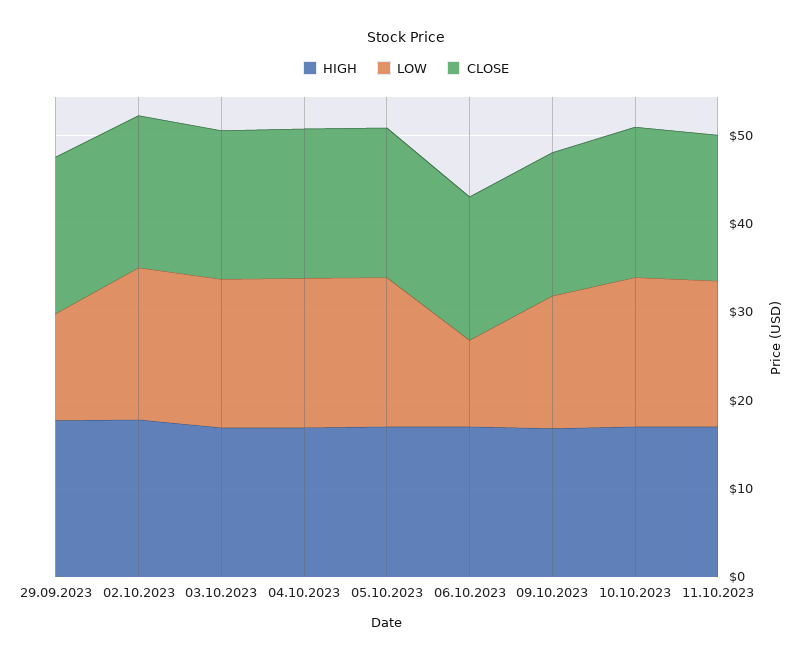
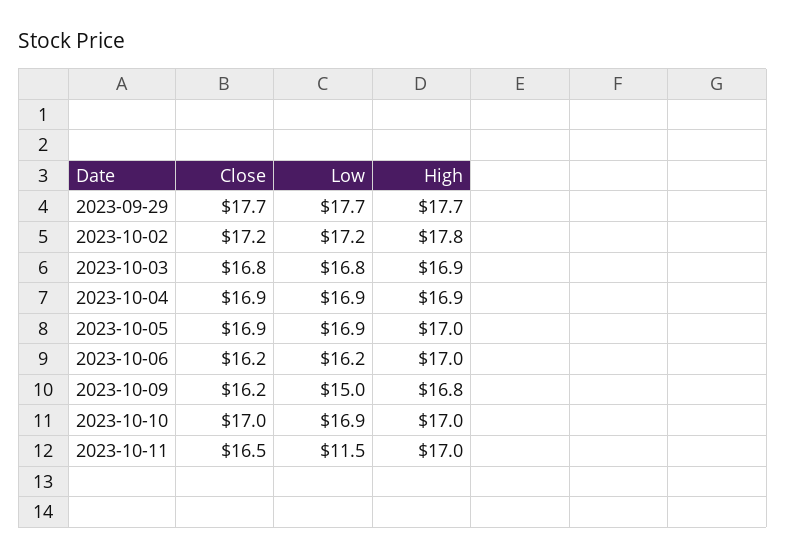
  {
    "HIGH": {
      "29.09.2023": 17.7,
      "02.10.2023": 17.8,
      "03.10.2023": 16.9,
      "04.10.2023": 16.9,
      "05.10.2023": 17,
      "06.10.2023": 17,
      "09.10.2023": 16.8,
      "10.10.2023": 17,
      "11.10.2023": 17
    },
    "LOW": {
-     "29.09.2023": 12,
+     "29.09.2023": 17.7,
      "02.10.2023": 17.2,
      "03.10.2023": 16.8,
      "04.10.2023": 16.9,
      "05.10.2023": 16.9,
-     "06.10.2023": 10,
+     "06.10.2023": 16.2,
      "09.10.2023": 15,
      "10.10.2023": 16.9,
-     "11.10.2023": 16
+     "11.10.2023": 11.5
    },
    "CLOSE": {
      "29.09.2023": 17.7,
      "02.10.2023": 17.2,
      "03.10.2023": 16.8,
      "04.10.2023": 16.9,
      "05.10.2023": 16.9,
      "06.10.2023": 16.2,
      "09.10.2023": 16.2,
      "10.10.2023": 17,
      "11.10.2023": 16.5
    }
  }

